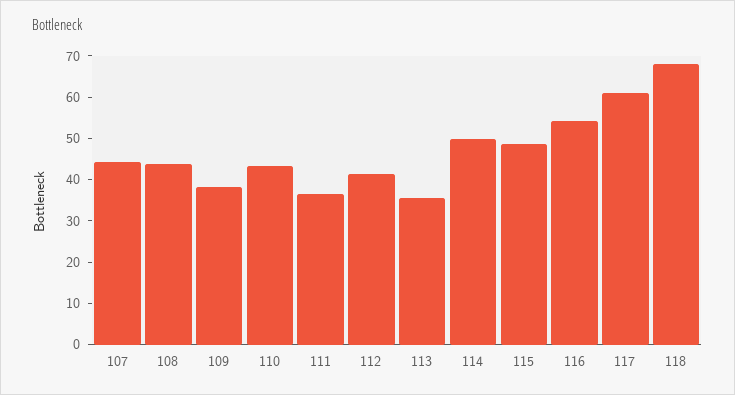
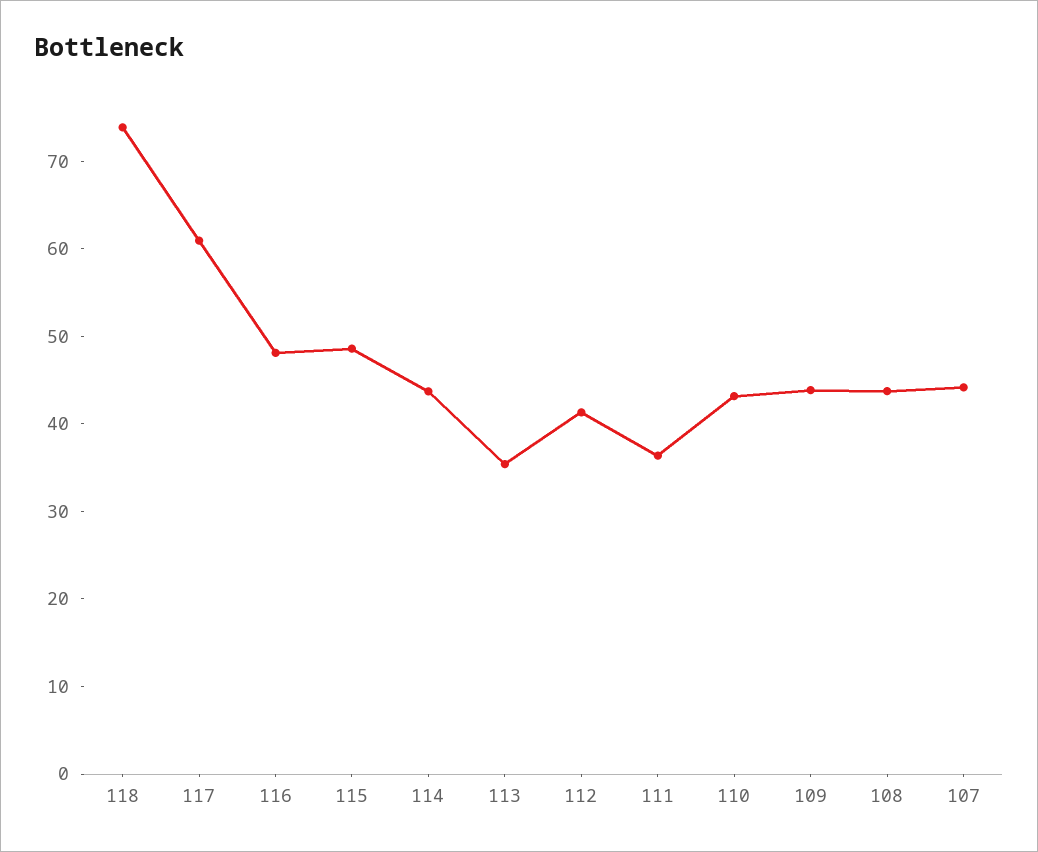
  {
    "107": 44,
    "108": 44,
-   "109": 38,
+   "109": 44,
    "110": 44,
    "111": 36,
    "112": 42,
    "113": 36,
-   "114": 50,
+   "114": 44,
    "115": 48,
-   "116": 54,
+   "116": 48,
    "117": 60,
-   "118": 68
+   "118": 74
  }

